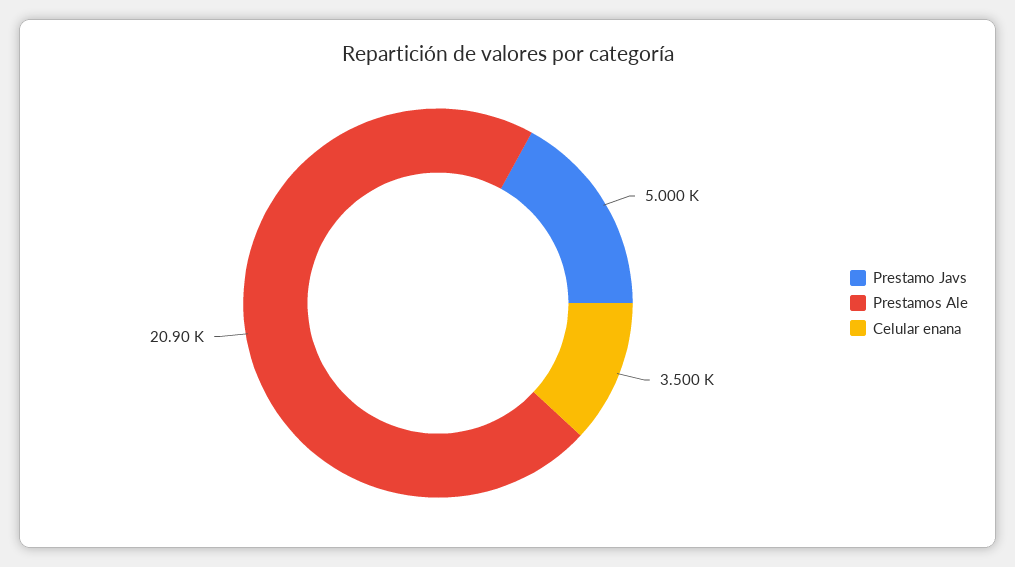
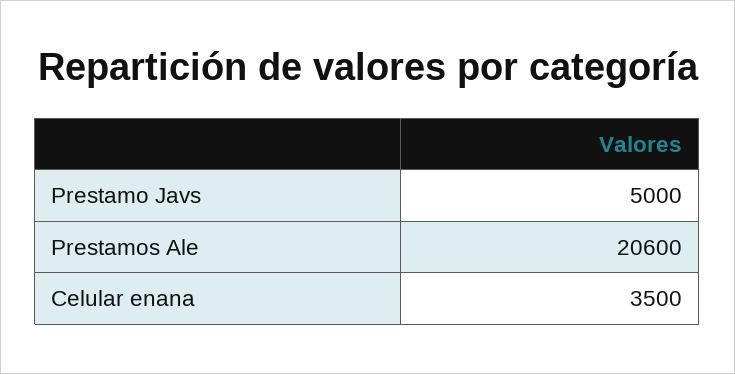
  {
    "Prestamo Javs": 5000,
-   "Prestamos Ale": 20900,
+   "Prestamos Ale": 20600,
    "Celular enana": 3500
  }

